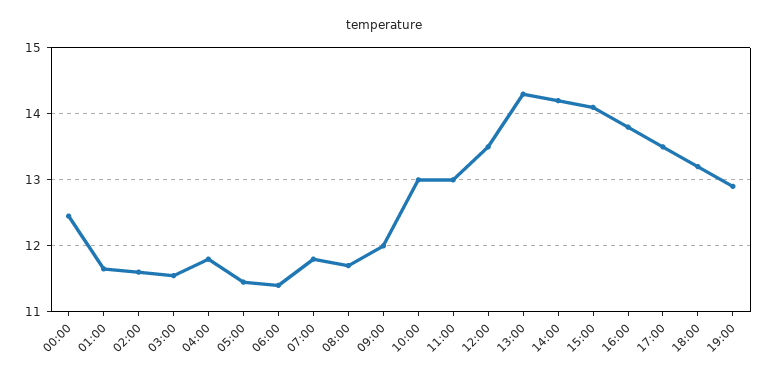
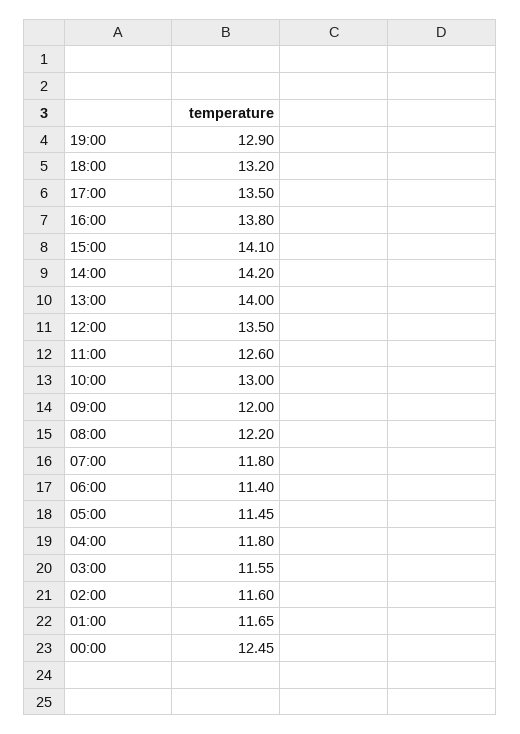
  {
    "00:00": 12.45,
    "01:00": 11.65,
    "02:00": 11.6,
    "03:00": 11.55,
    "04:00": 11.8,
    "05:00": 11.45,
    "06:00": 11.4,
    "07:00": 11.8,
-   "08:00": 11.7,
+   "08:00": 12.2,
    "09:00": 12,
    "10:00": 13,
-   "11:00": 13,
+   "11:00": 12.6,
    "12:00": 13.5,
-   "13:00": 14.3,
+   "13:00": 14,
    "14:00": 14.2,
    "15:00": 14.1,
    "16:00": 13.8,
    "17:00": 13.5,
    "18:00": 13.2,
    "19:00": 12.9
  }

